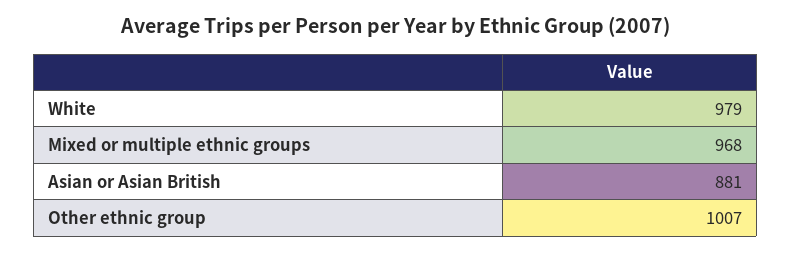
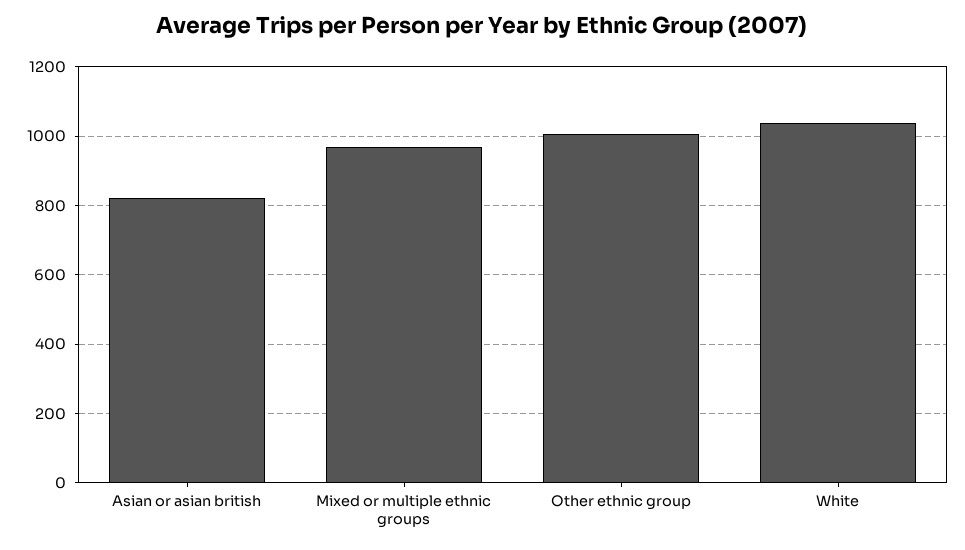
  {
-   "White": 979,
+   "White": 1040,
    "Mixed or multiple ethnic groups": 968,
-   "Asian or Asian British": 881,
+   "Asian or Asian British": 820,
    "Other ethnic group": 1007
  }

